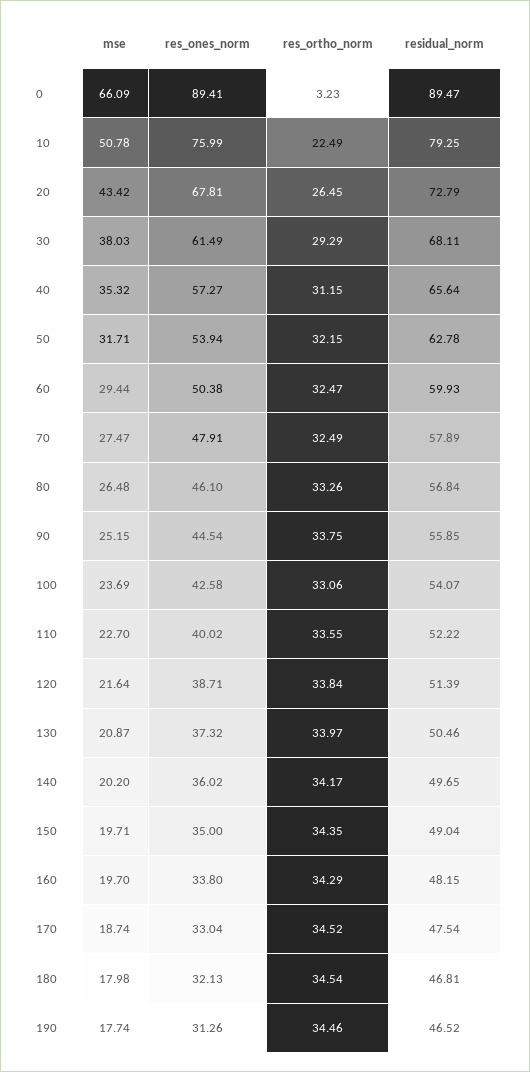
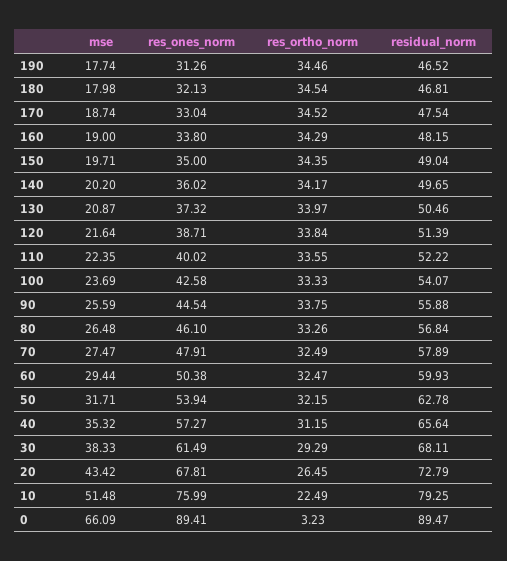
  {
    "mse": {
      "0": 66.09,
-     "10": 50.78,
+     "10": 51.48,
      "20": 43.42,
-     "30": 38.03,
+     "30": 38.33,
      "40": 35.32,
      "50": 31.71,
      "60": 29.44,
      "70": 27.47,
      "80": 26.48,
-     "90": 25.15,
+     "90": 25.59,
      "100": 23.69,
-     "110": 22.7,
+     "110": 22.35,
      "120": 21.64,
      "130": 20.87,
      "140": 20.2,
      "150": 19.71,
-     "160": 19.7,
+     "160": 19,
      "170": 18.74,
      "180": 17.98,
      "190": 17.74
    },
    "res_ones_norm": {
      "0": 89.41,
      "10": 75.99,
      "20": 67.81,
      "30": 61.49,
      "40": 57.27,
      "50": 53.94,
      "60": 50.38,
      "70": 47.91,
      "80": 46.1,
      "90": 44.54,
      "100": 42.58,
      "110": 40.02,
      "120": 38.71,
      "130": 37.32,
      "140": 36.02,
      "150": 35,
      "160": 33.8,
      "170": 33.04,
      "180": 32.13,
      "190": 31.26
    },
    "res_ortho_norm": {
      "0": 3.23,
      "10": 22.49,
      "20": 26.45,
      "30": 29.29,
      "40": 31.15,
      "50": 32.15,
      "60": 32.47,
      "70": 32.49,
      "80": 33.26,
      "90": 33.75,
-     "100": 33.06,
+     "100": 33.33,
      "110": 33.55,
      "120": 33.84,
      "130": 33.97,
      "140": 34.17,
      "150": 34.35,
      "160": 34.29,
      "170": 34.52,
      "180": 34.54,
      "190": 34.46
    },
    "residual_norm": {
      "0": 89.47,
      "10": 79.25,
      "20": 72.79,
      "30": 68.11,
      "40": 65.64,
      "50": 62.78,
      "60": 59.93,
      "70": 57.89,
      "80": 56.84,
-     "90": 55.85,
+     "90": 55.88,
      "100": 54.07,
      "110": 52.22,
      "120": 51.39,
      "130": 50.46,
      "140": 49.65,
      "150": 49.04,
      "160": 48.15,
      "170": 47.54,
      "180": 46.81,
      "190": 46.52
    }
  }

